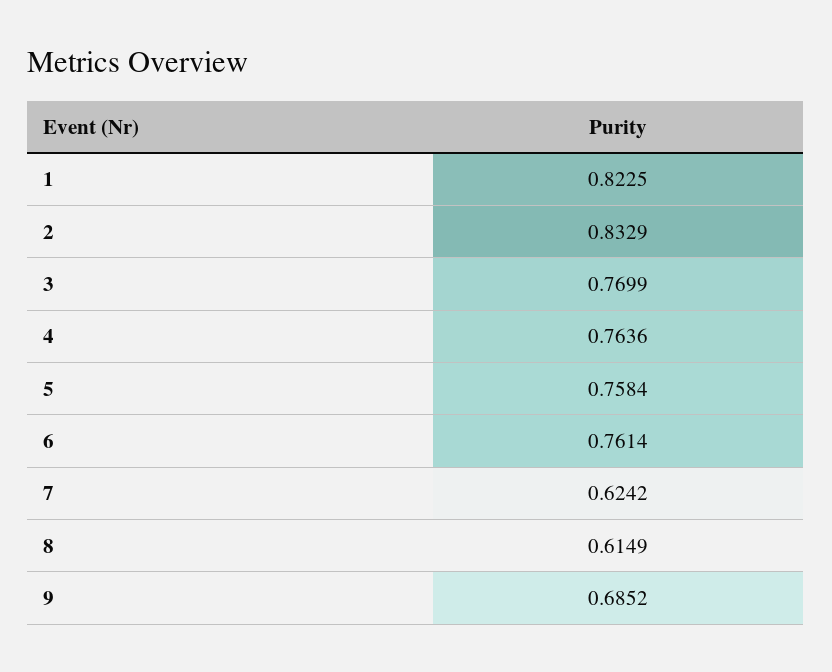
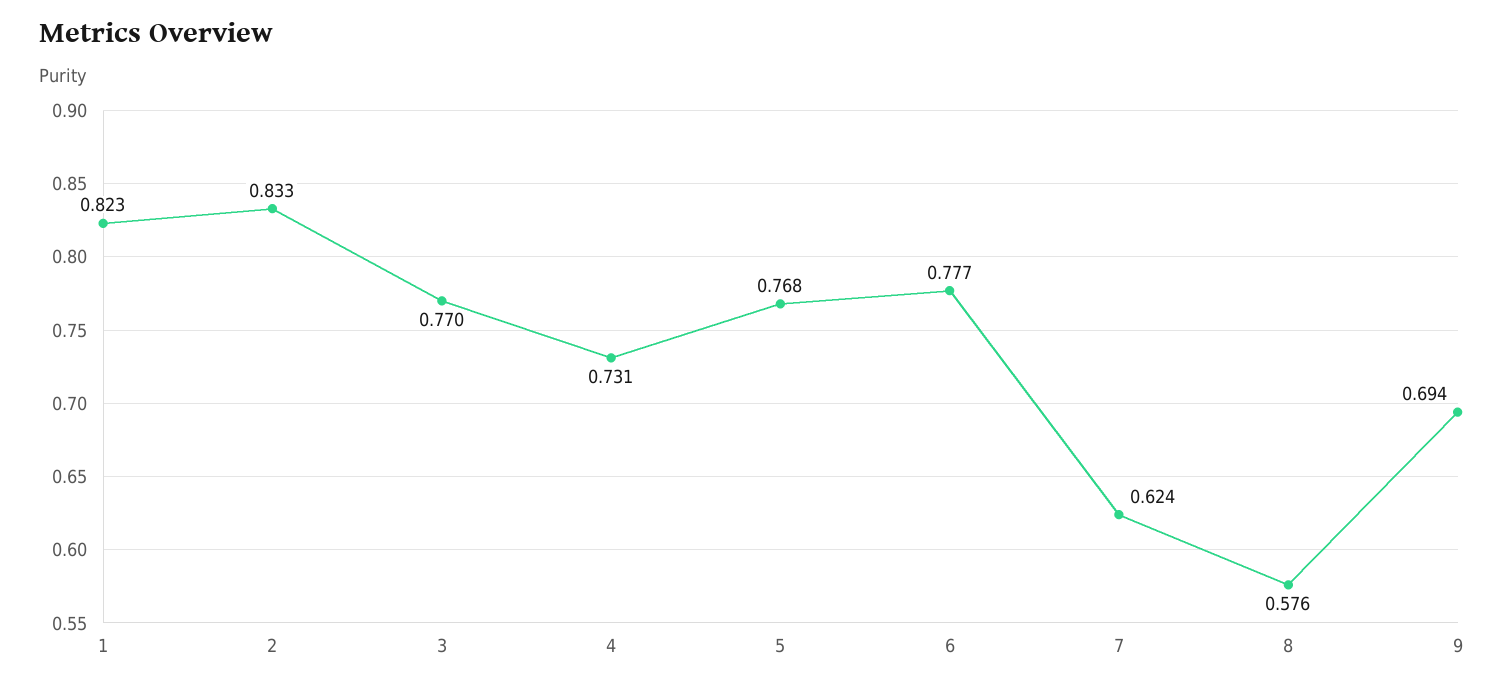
  {
    "1": 0.8225,
    "2": 0.8329,
    "3": 0.7699,
-   "4": 0.7636,
+   "4": 0.731,
-   "5": 0.7584,
+   "5": 0.768,
-   "6": 0.7614,
+   "6": 0.777,
    "7": 0.6242,
-   "8": 0.6149,
+   "8": 0.576,
-   "9": 0.6852
+   "9": 0.694
  }

